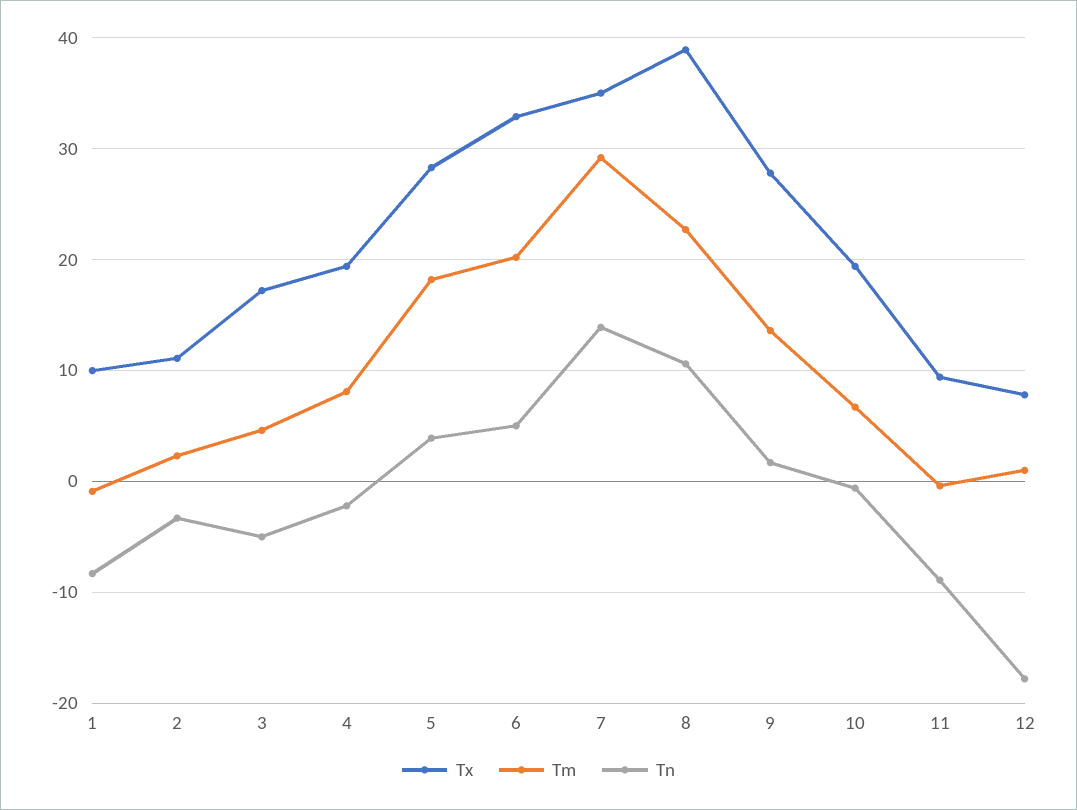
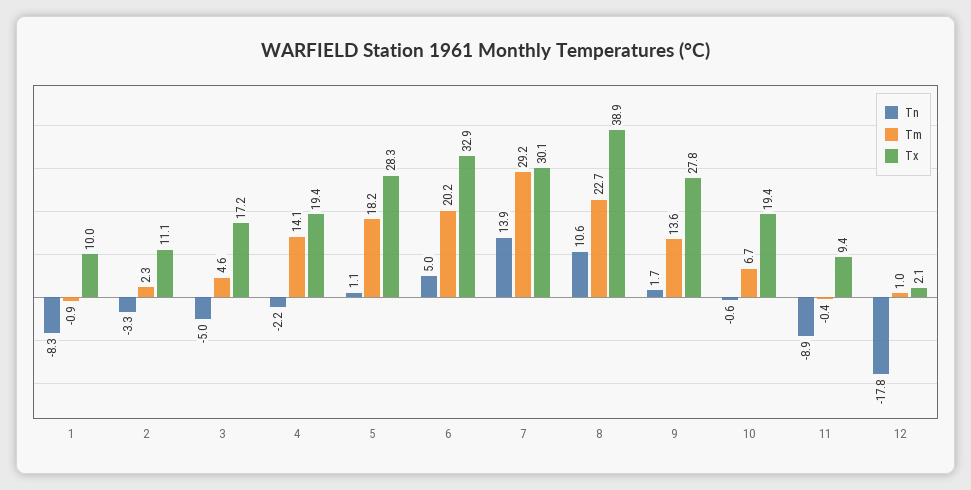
  {
    "Tx": {
      "1": 10,
      "2": 11.1,
      "3": 17.2,
      "4": 19.4,
      "5": 28.3,
      "6": 32.9,
-     "7": 35,
+     "7": 30.1,
      "8": 38.9,
      "9": 27.8,
      "10": 19.4,
      "11": 9.4,
-     "12": 8
+     "12": 2.1
    },
    "Tm": {
      "1": -0.9,
      "2": 2.3,
      "3": 4.6,
-     "4": 8,
+     "4": 14.1,
      "5": 18.2,
      "6": 20.2,
      "7": 29.2,
      "8": 22.7,
      "9": 13.6,
      "10": 6.7,
      "11": -0.4,
      "12": 1
    },
    "Tn": {
      "1": -8.3,
      "2": -3.3,
      "3": -5,
      "4": -2.2,
-     "5": 4,
+     "5": 1.1,
      "6": 5,
      "7": 13.9,
      "8": 10.6,
      "9": 1.7,
      "10": -0.6,
      "11": -8.9,
      "12": -17.8
    }
  }

